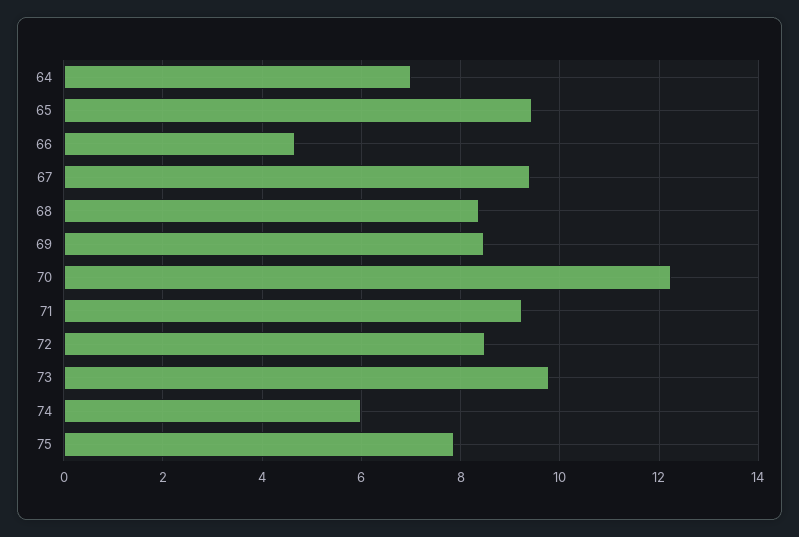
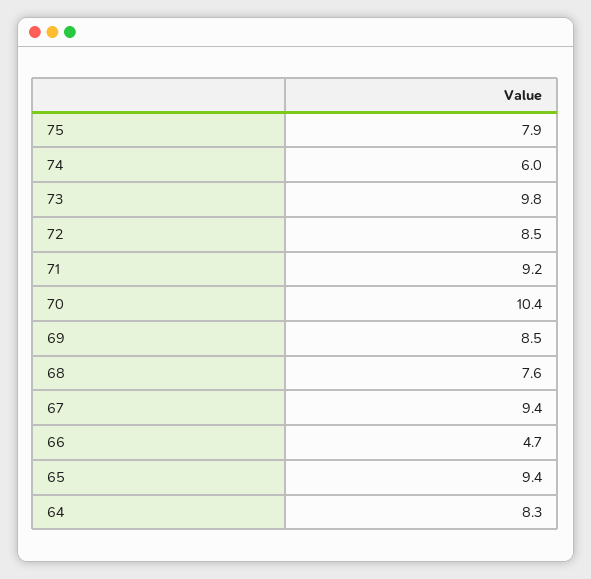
  {
-   "64": 7,
+   "64": 8.3,
    "65": 9.4,
    "66": 4.7,
    "67": 9.4,
-   "68": 8.4,
+   "68": 7.6,
    "69": 8.5,
-   "70": 12.2,
+   "70": 10.4,
    "71": 9.2,
    "72": 8.5,
    "73": 9.8,
    "74": 6,
    "75": 7.9
  }

